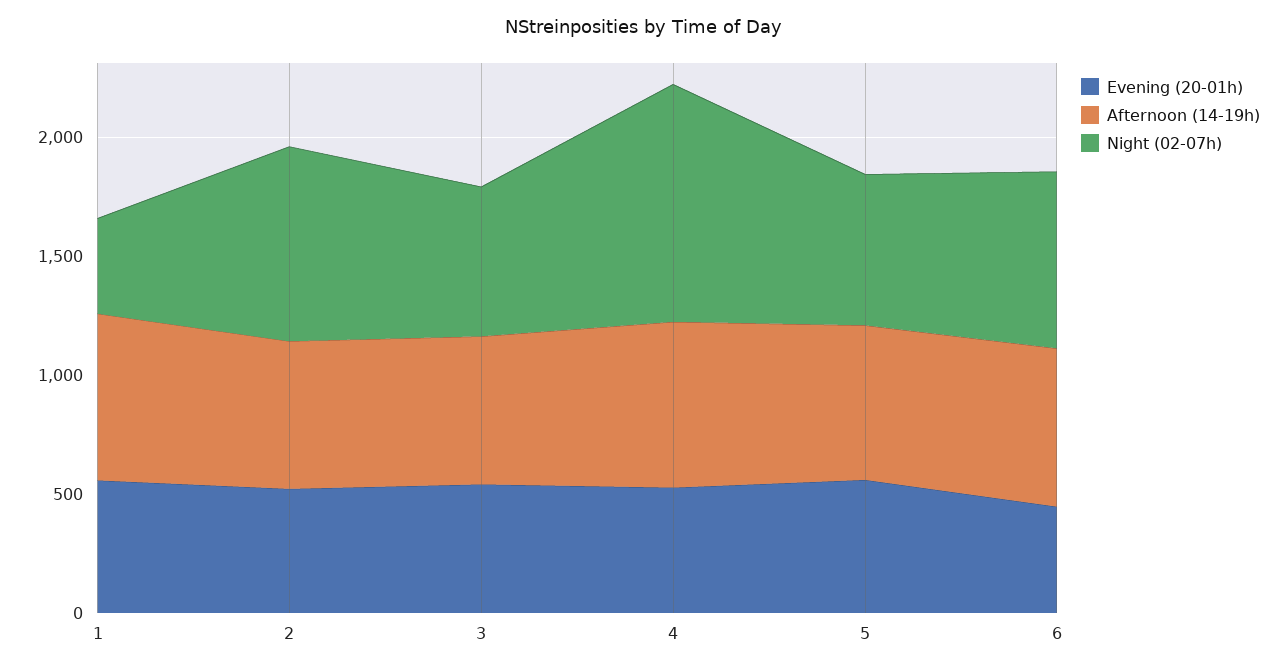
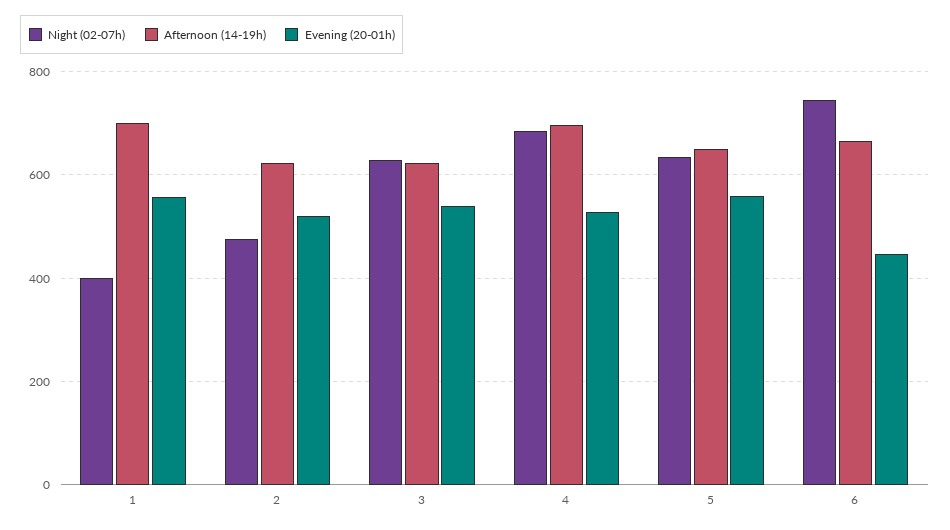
  {
    "Evening (20-01h)": {
      "1": 560,
      "2": 520,
      "3": 540,
      "4": 520,
      "5": 560,
      "6": 440
    },
    "Afternoon (14-19h)": {
      "1": 700,
      "2": 620,
      "3": 620,
      "4": 700,
      "5": 660,
      "6": 660
    },
    "Night (02-07h)": {
      "1": 400,
-     "2": 800,
+     "2": 480,
      "3": 620,
-     "4": 1000,
+     "4": 680,
      "5": 640,
      "6": 740
    }
  }

